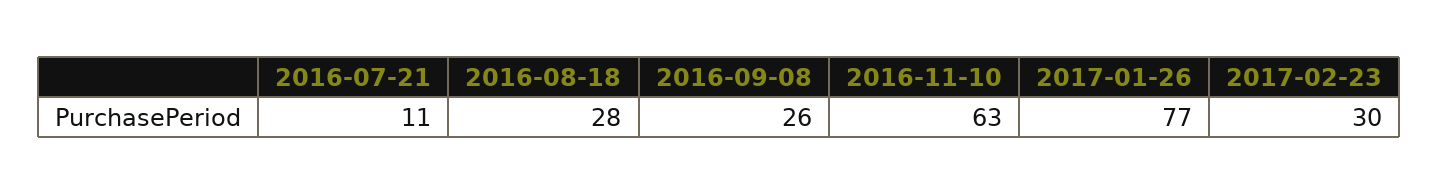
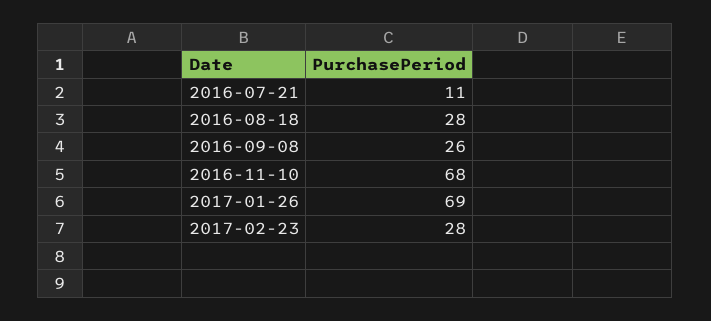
  {
    "2016-07-21": 11,
    "2016-08-18": 28,
    "2016-09-08": 26,
-   "2016-11-10": 63,
+   "2016-11-10": 68,
-   "2017-01-26": 77,
+   "2017-01-26": 69,
-   "2017-02-23": 30
+   "2017-02-23": 28
  }

